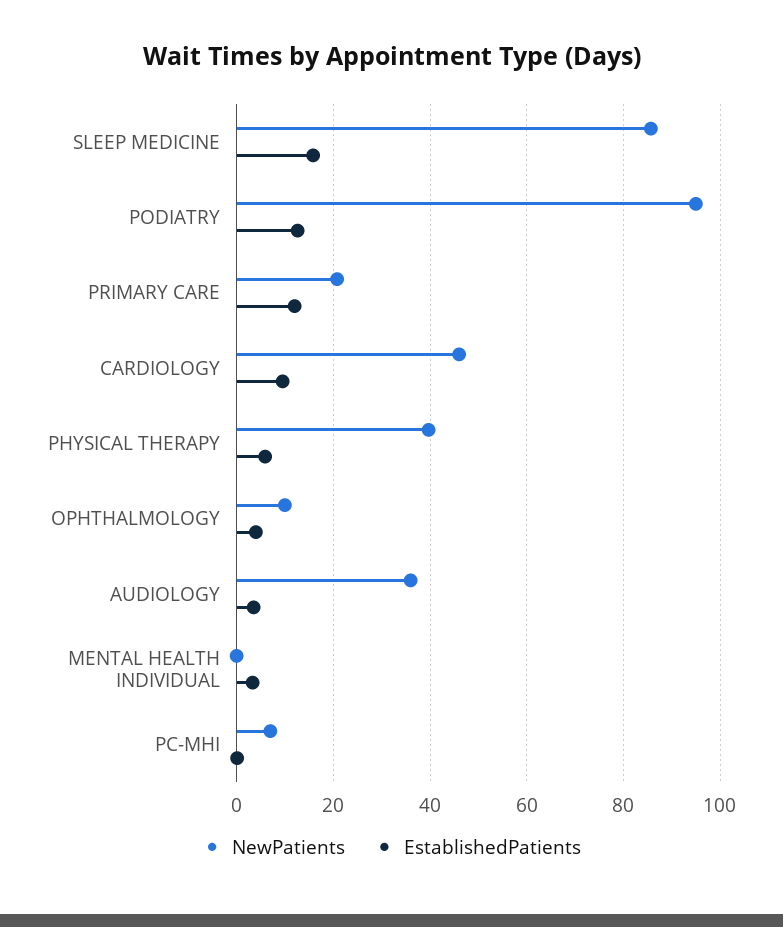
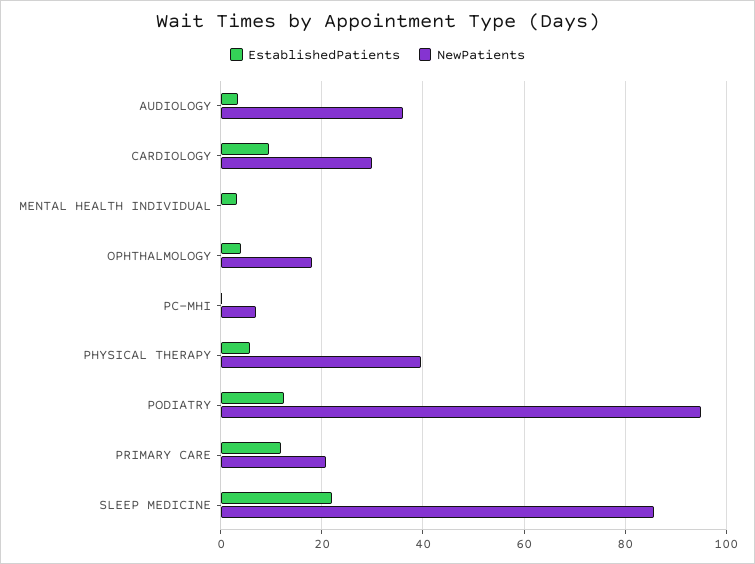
  {
    "NewPatients": {
      "SLEEP MEDICINE": 86,
      "PODIATRY": 96,
      "PRIMARY CARE": 20,
-     "CARDIOLOGY": 46,
+     "CARDIOLOGY": 30,
      "PHYSICAL THERAPY": 40,
-     "OPHTHALMOLOGY": 10,
+     "OPHTHALMOLOGY": 18,
      "AUDIOLOGY": 36,
      "MENTAL HEALTH INDIVIDUAL": 0,
      "PC-MHI": 8
    },
    "EstablishedPatients": {
-     "SLEEP MEDICINE": 16,
+     "SLEEP MEDICINE": 22,
      "PODIATRY": 12,
      "PRIMARY CARE": 12,
      "CARDIOLOGY": 10,
      "PHYSICAL THERAPY": 6,
      "OPHTHALMOLOGY": 4,
      "AUDIOLOGY": 4,
      "MENTAL HEALTH INDIVIDUAL": 4,
      "PC-MHI": 0
    }
  }

